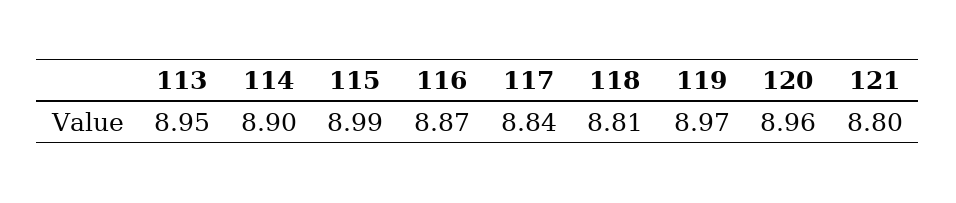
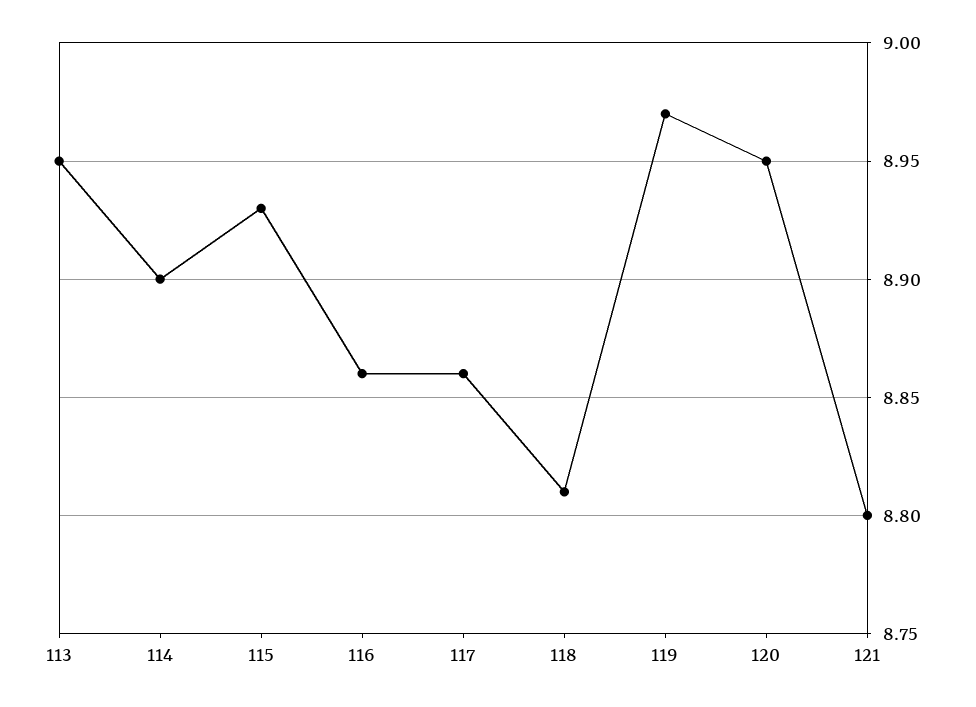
  {
    "113": 8.95,
    "114": 8.9,
-   "115": 8.99,
+   "115": 8.93,
-   "116": 8.87,
+   "116": 8.86,
-   "117": 8.84,
+   "117": 8.86,
    "118": 8.81,
    "119": 8.97,
-   "120": 8.96,
+   "120": 8.95,
    "121": 8.8
  }

